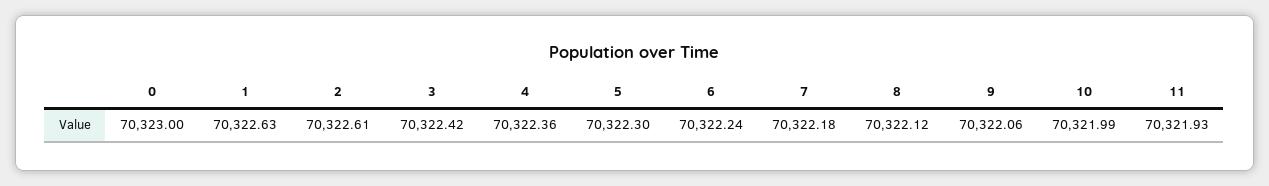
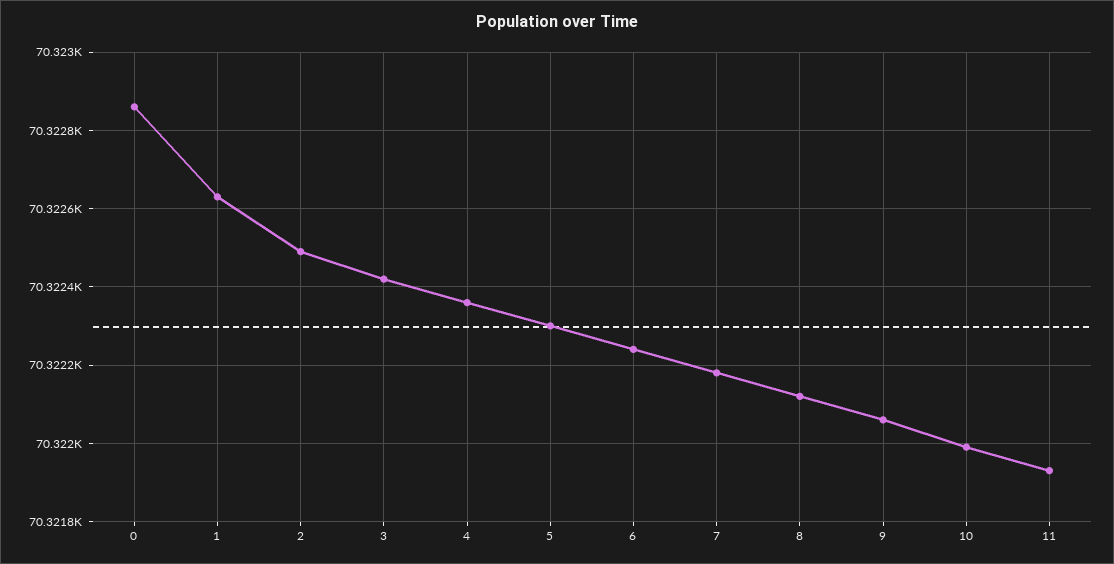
  {
-   "0": 70323,
+   "0": 70322.85,
    "1": 70322.63,
-   "2": 70322.61,
+   "2": 70322.5,
    "3": 70322.42,
    "4": 70322.36,
    "5": 70322.3,
    "6": 70322.24,
    "7": 70322.18,
    "8": 70322.12,
    "9": 70322.06,
    "10": 70321.99,
    "11": 70321.93
  }

